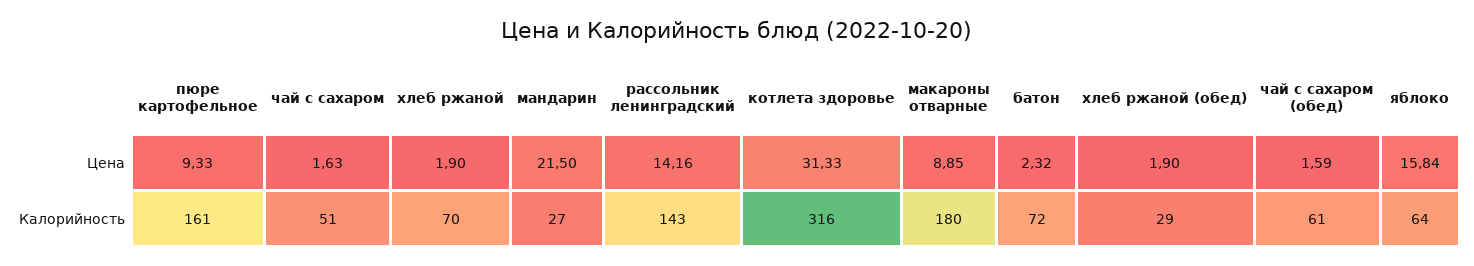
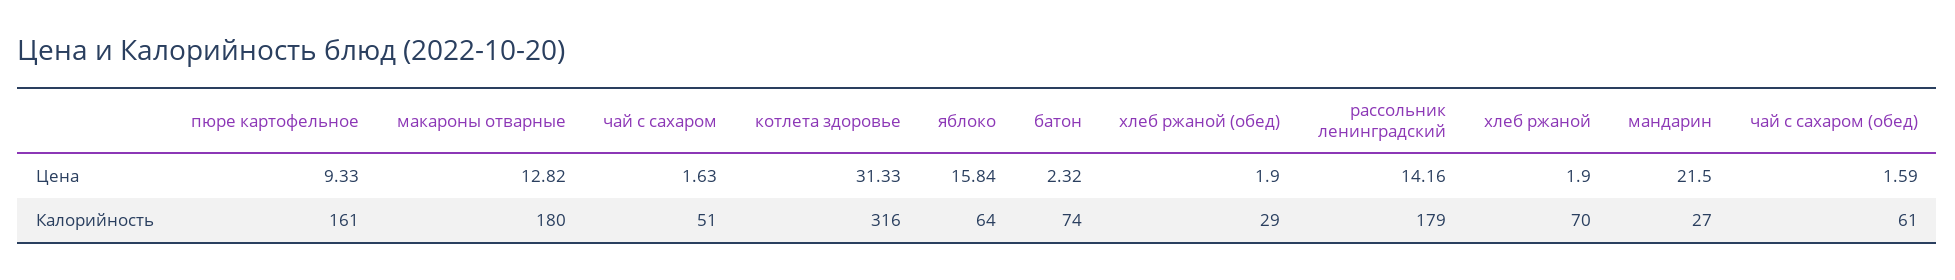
  {
    "пюре картофельное": {
      "Цена": 9.33,
      "Калорийность": 161
    },
    "чай с сахаром": {
      "Цена": 1.63,
      "Калорийность": 51
    },
    "хлеб ржаной": {
      "Цена": 1.9,
      "Калорийность": 70
    },
    "мандарин": {
      "Цена": 21.5,
      "Калорийность": 27
    },
    "рассольник ленинградский": {
      "Цена": 14.16,
-     "Калорийность": 143
+     "Калорийность": 179
    },
    "котлета здоровье": {
      "Цена": 31.33,
      "Калорийность": 316
    },
    "макароны отварные": {
-     "Цена": 8.85,
+     "Цена": 12.82,
      "Калорийность": 180
    },
    "батон": {
      "Цена": 2.32,
-     "Калорийность": 72
+     "Калорийность": 74
    },
    "хлеб ржаной (обед)": {
      "Цена": 1.9,
      "Калорийность": 29
    },
    "чай с сахаром (обед)": {
      "Цена": 1.59,
      "Калорийность": 61
    },
    "яблоко": {
      "Цена": 15.84,
      "Калорийность": 64
    }
  }

